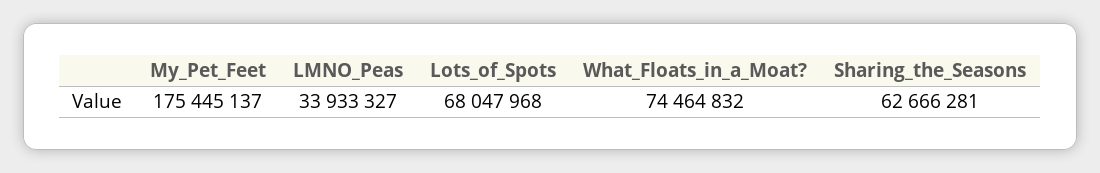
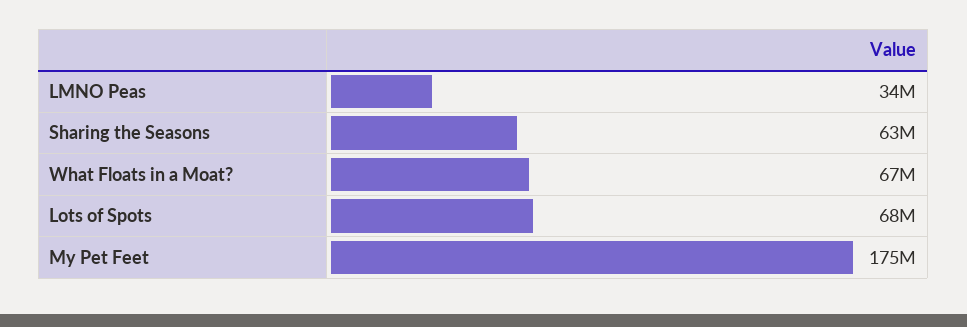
  {
    "My_Pet_Feet": 175445137,
    "LMNO_Peas": 33933327,
    "Lots_of_Spots": 68047968,
-   "What_Floats_in_a_Moat?": 74464832,
+   "What_Floats_in_a_Moat?": 67000000,
    "Sharing_the_Seasons": 62666281
  }

